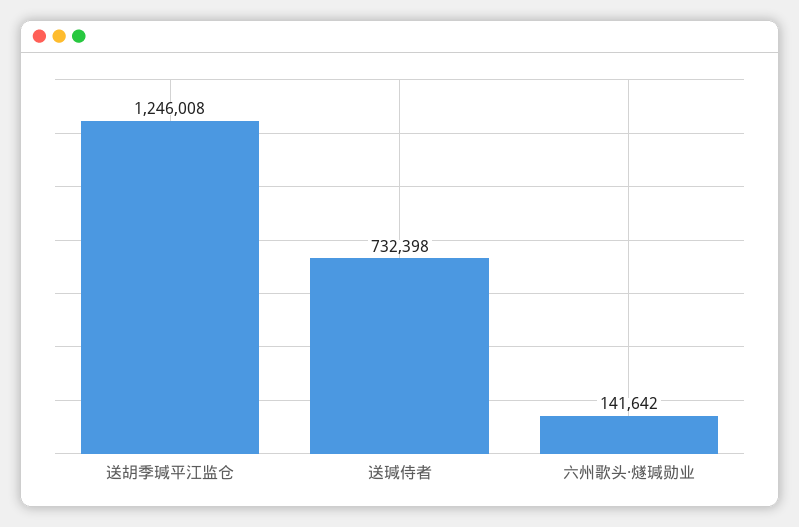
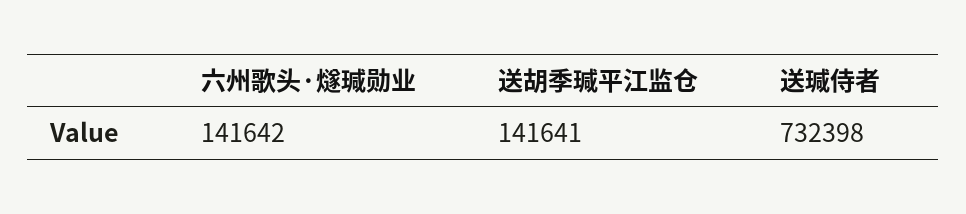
  {
-   "送胡季瑊平江监仓": 1246008,
+   "送胡季瑊平江监仓": 141641,
    "送瑊侍者": 732398,
    "六州歌头·燧瑊勋业": 141642
  }

